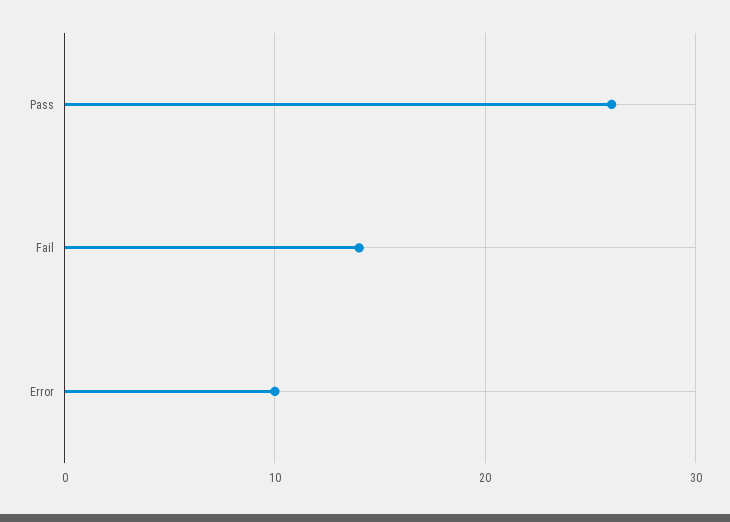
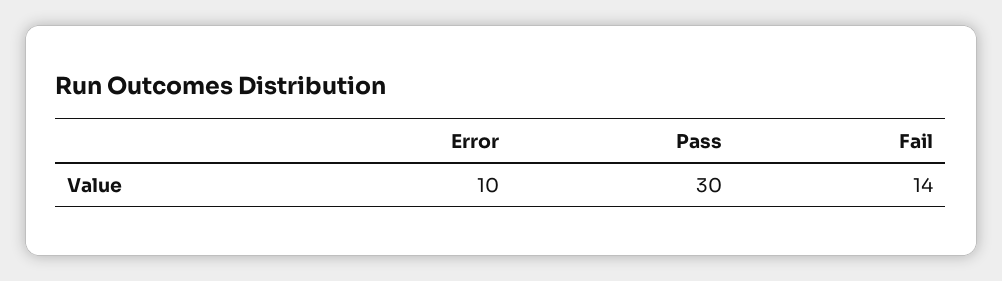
  {
-   "Pass": 26,
+   "Pass": 30,
    "Fail": 14,
    "Error": 10
  }

